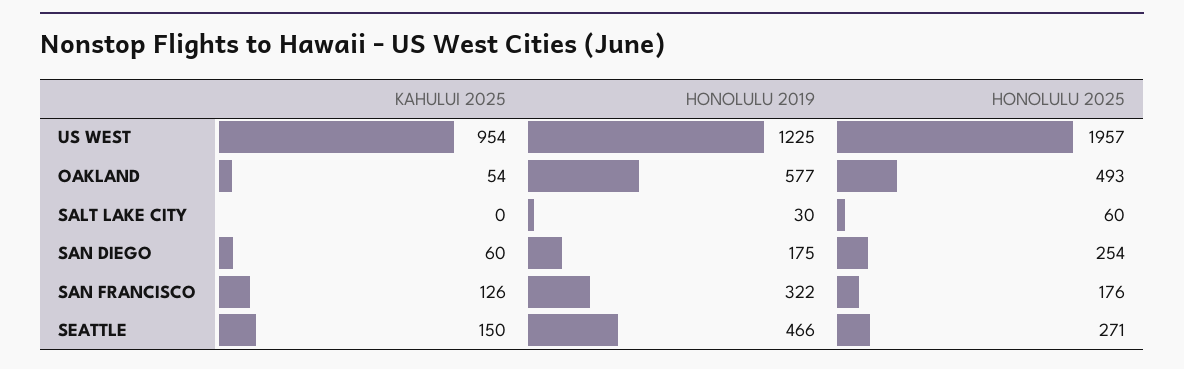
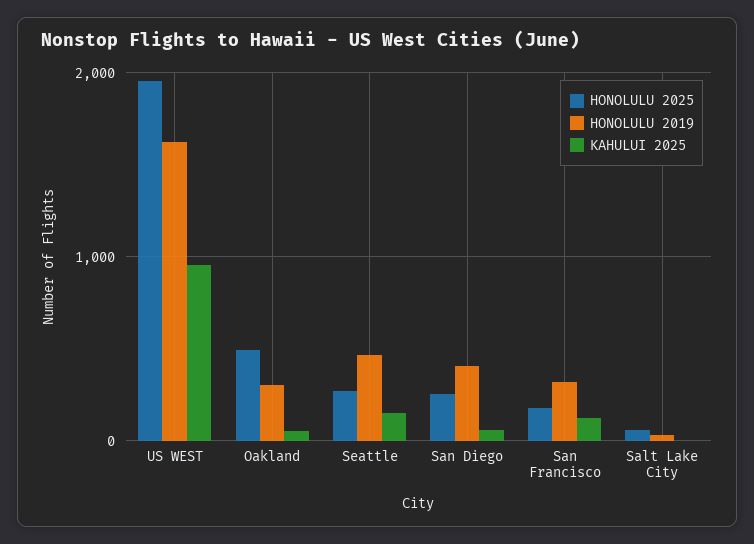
  {
    "KAHULUI 2025": {
      "US WEST": 954,
      "OAKLAND": 54,
      "SALT LAKE CITY": 0,
      "SAN DIEGO": 60,
      "SAN FRANCISCO": 126,
      "SEATTLE": 150
    },
    "HONOLULU 2019": {
-     "US WEST": 1225,
+     "US WEST": 1600,
-     "OAKLAND": 577,
+     "OAKLAND": 300,
      "SALT LAKE CITY": 30,
-     "SAN DIEGO": 175,
+     "SAN DIEGO": 400,
      "SAN FRANCISCO": 322,
      "SEATTLE": 466
    },
    "HONOLULU 2025": {
      "US WEST": 1957,
      "OAKLAND": 493,
      "SALT LAKE CITY": 60,
      "SAN DIEGO": 254,
      "SAN FRANCISCO": 176,
      "SEATTLE": 271
    }
  }

